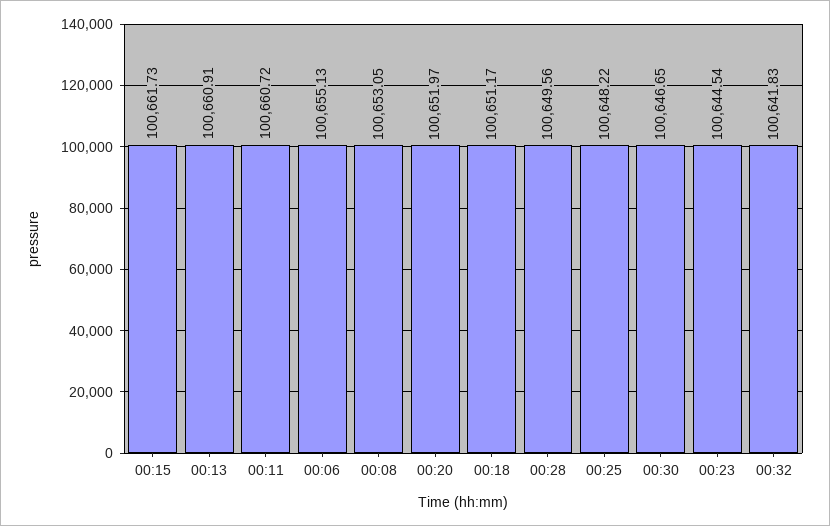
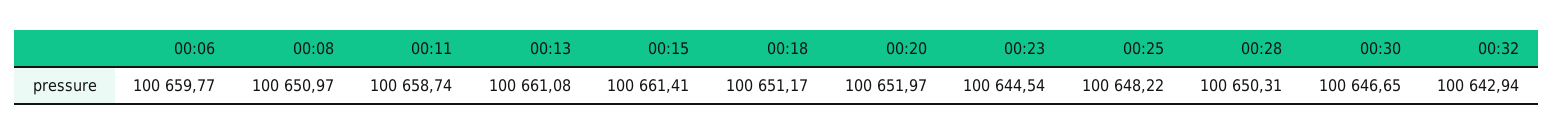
  {
-   "00:15": 100661.73,
+   "00:15": 100661.41,
-   "00:13": 100660.91,
+   "00:13": 100661.08,
-   "00:11": 100660.72,
+   "00:11": 100658.74,
-   "00:06": 100655.13,
+   "00:06": 100659.77,
-   "00:08": 100653.05,
+   "00:08": 100650.97,
    "00:20": 100651.97,
    "00:18": 100651.17,
-   "00:28": 100649.56,
+   "00:28": 100650.31,
    "00:25": 100648.22,
    "00:30": 100646.65,
    "00:23": 100644.54,
-   "00:32": 100641.83
+   "00:32": 100642.94
  }

